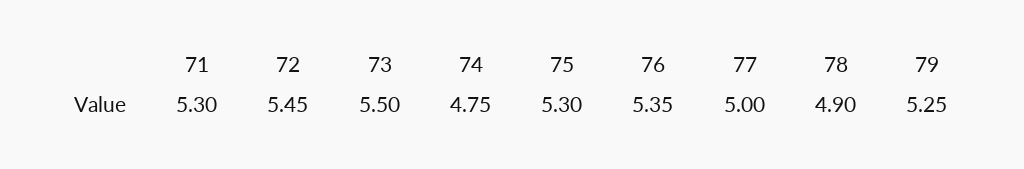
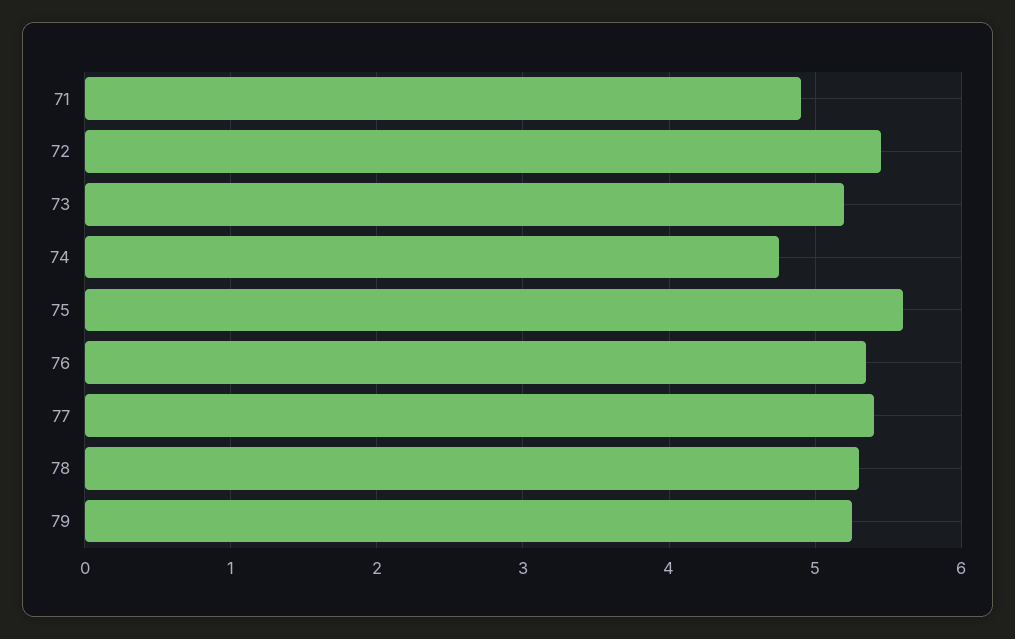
  {
-   "71": 5.3,
+   "71": 4.9,
    "72": 5.45,
-   "73": 5.5,
+   "73": 5.2,
    "74": 4.75,
-   "75": 5.3,
+   "75": 5.6,
    "76": 5.35,
-   "77": 5,
+   "77": 5.4,
-   "78": 4.9,
+   "78": 5.3,
    "79": 5.25
  }

